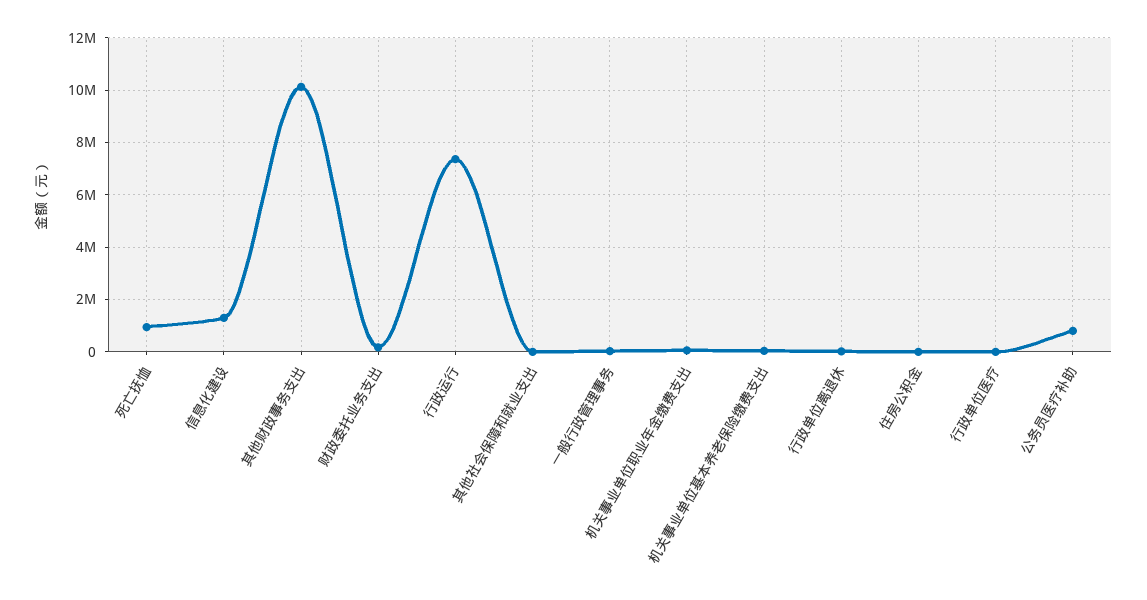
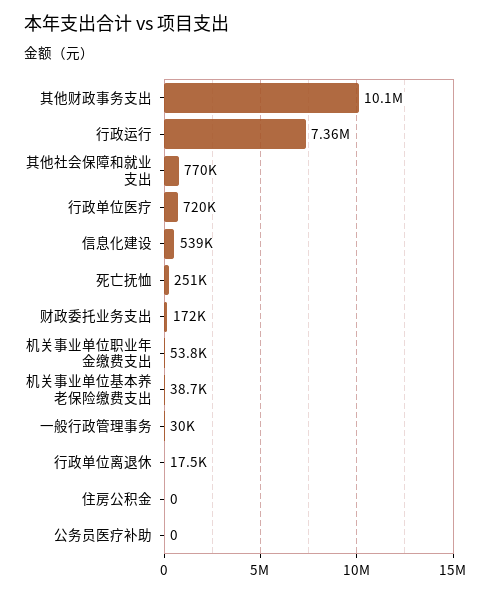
  {
-   "死亡抚恤": 1000000,
+   "死亡抚恤": 251000,
-   "信息化建设": 1250000,
+   "信息化建设": 539000,
    "其他财政事务支出": 10100000,
    "财政委托业务支出": 172000,
    "行政运行": 7360000,
-   "其他社会保障和就业支出": 0,
+   "其他社会保障和就业支出": 770000,
    "一般行政管理事务": 30000,
    "机关事业单位职业年金缴费支出": 53800,
    "机关事业单位基本养老保险缴费支出": 38700,
    "行政单位离退休": 17500,
    "住房公积金": 0,
-   "行政单位医疗": 0,
+   "行政单位医疗": 720000,
-   "公务员医疗补助": 750000
+   "公务员医疗补助": 0
  }

